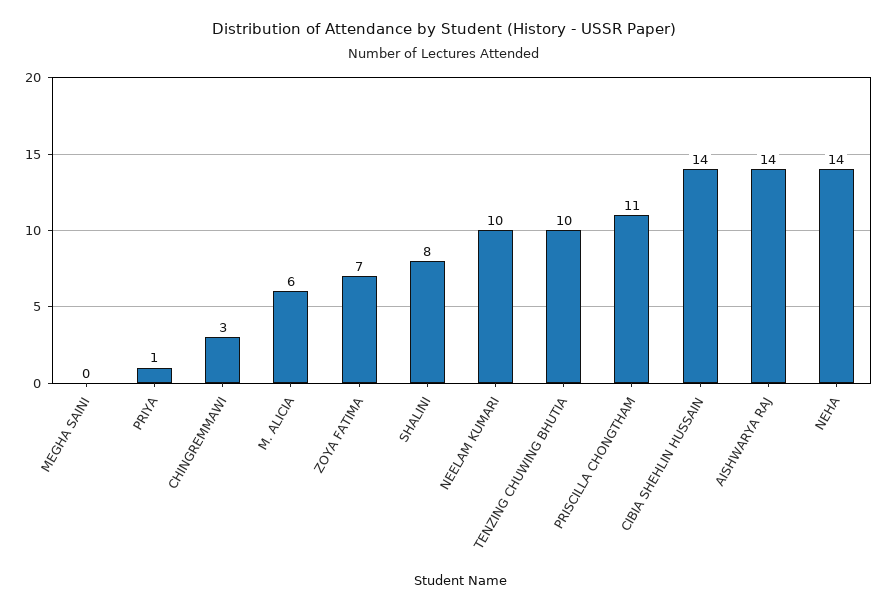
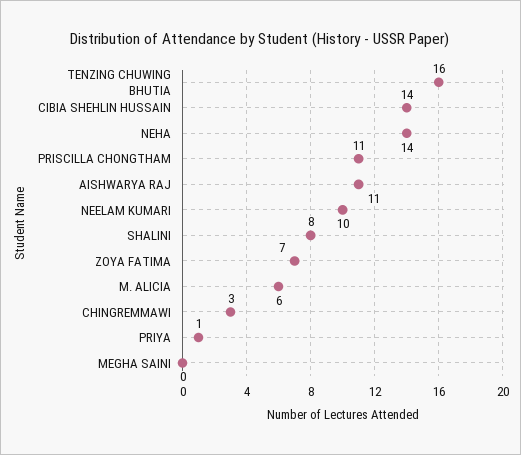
  {
    "MEGHA SAINI": 0,
    "PRIYA": 1,
    "CHINGREMMAWI": 3,
    "M. ALICIA": 6,
    "ZOYA FATIMA": 7,
    "SHALINI": 8,
    "NEELAM KUMARI": 10,
-   "TENZING CHUWING BHUTIA": 10,
+   "TENZING CHUWING BHUTIA": 16,
    "PRISCILLA CHONGTHAM": 11,
    "CIBIA SHEHLIN HUSSAIN": 14,
-   "AISHWARYA RAJ": 14,
+   "AISHWARYA RAJ": 11,
    "NEHA": 14
  }

